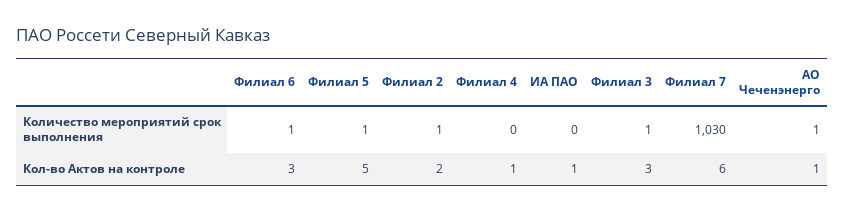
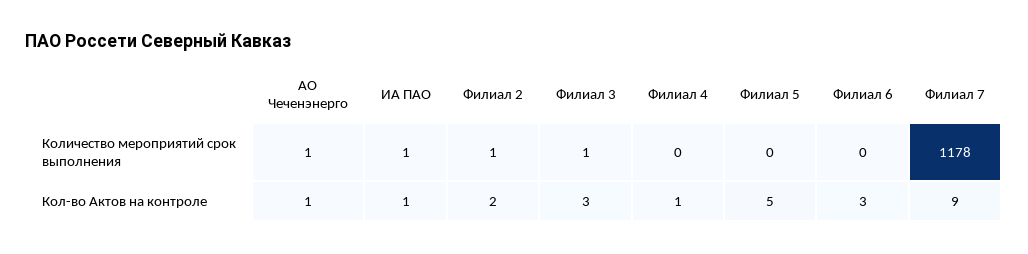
  {
    "Филиал 6": {
-     "Количество мероприятий срок выполнения": 1,
+     "Количество мероприятий срок выполнения": 0,
      "Кол-во Актов на контроле": 3
    },
    "Филиал 5": {
-     "Количество мероприятий срок выполнения": 1,
+     "Количество мероприятий срок выполнения": 0,
      "Кол-во Актов на контроле": 5
    },
    "Филиал 2": {
      "Количество мероприятий срок выполнения": 1,
      "Кол-во Актов на контроле": 2
    },
    "Филиал 4": {
      "Количество мероприятий срок выполнения": 0,
      "Кол-во Актов на контроле": 1
    },
    "ИА ПАО": {
-     "Количество мероприятий срок выполнения": 0,
+     "Количество мероприятий срок выполнения": 1,
      "Кол-во Актов на контроле": 1
    },
    "Филиал 3": {
      "Количество мероприятий срок выполнения": 1,
      "Кол-во Актов на контроле": 3
    },
    "Филиал 7": {
-     "Количество мероприятий срок выполнения": 1030,
+     "Количество мероприятий срок выполнения": 1178,
-     "Кол-во Актов на контроле": 6
+     "Кол-во Актов на контроле": 9
    },
    "АО Чеченэнерго": {
      "Количество мероприятий срок выполнения": 1,
      "Кол-во Актов на контроле": 1
    }
  }

